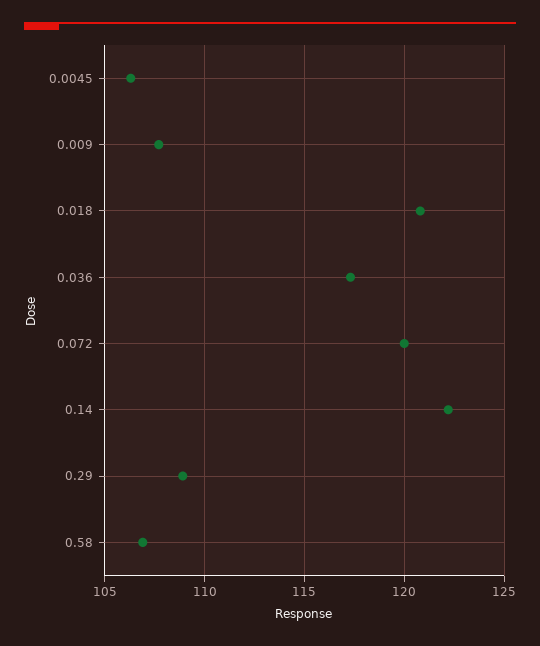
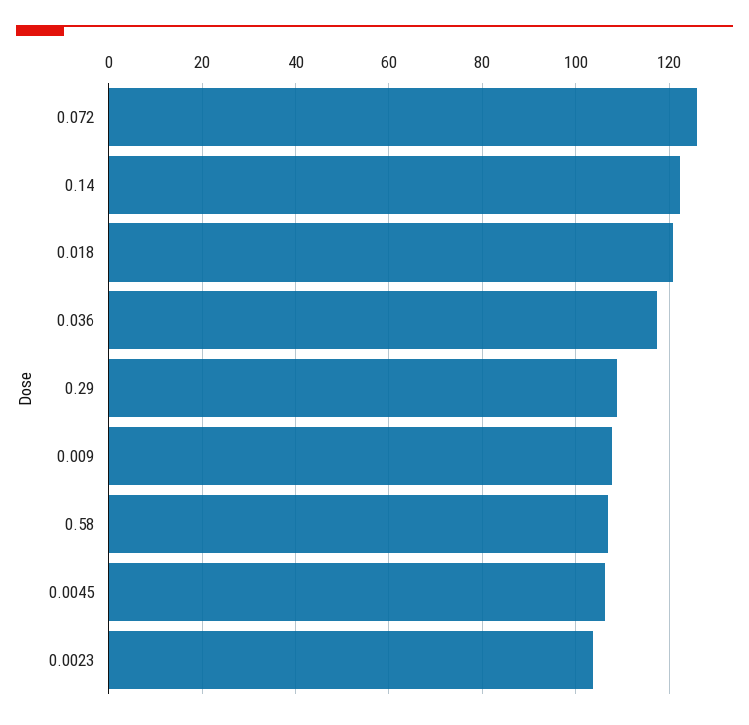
  {
    "0.0045": 106.5,
    "0.009": 107.5,
    "0.018": 121,
    "0.036": 117.5,
-   "0.072": 120,
+   "0.072": 126,
    "0.14": 122,
    "0.29": 109,
-   "0.58": 107
+   "0.58": 107,
+   "0.0023": 104
  }

